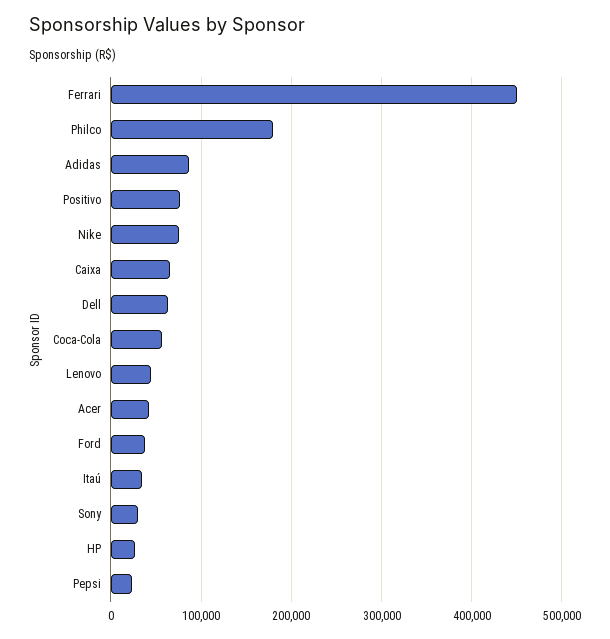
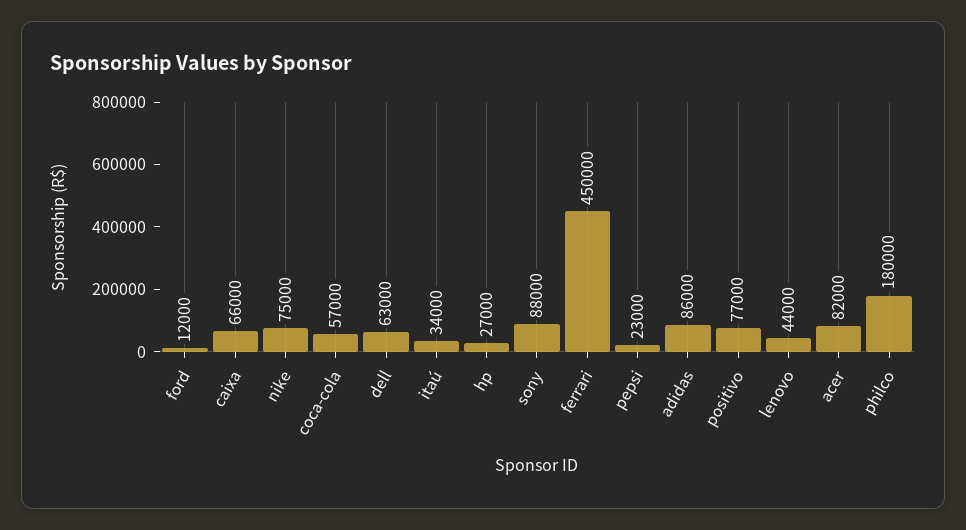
  {
    "Ferrari": 450000,
    "Philco": 180000,
    "Adidas": 86000,
    "Positivo": 77000,
    "Nike": 75000,
    "Caixa": 66000,
    "Dell": 63000,
    "Coca-Cola": 57000,
    "Lenovo": 44000,
-   "Acer": 40000,
+   "Acer": 82000,
-   "Ford": 40000,
+   "Ford": 12000,
    "Itaú": 34000,
-   "Sony": 30000,
+   "Sony": 88000,
    "HP": 27000,
    "Pepsi": 23000
  }

